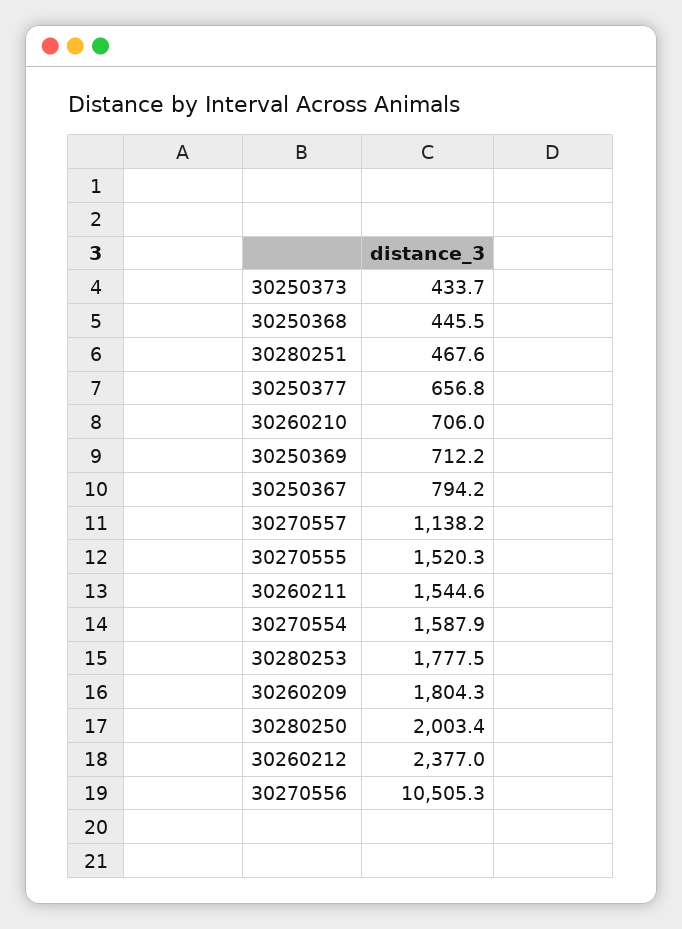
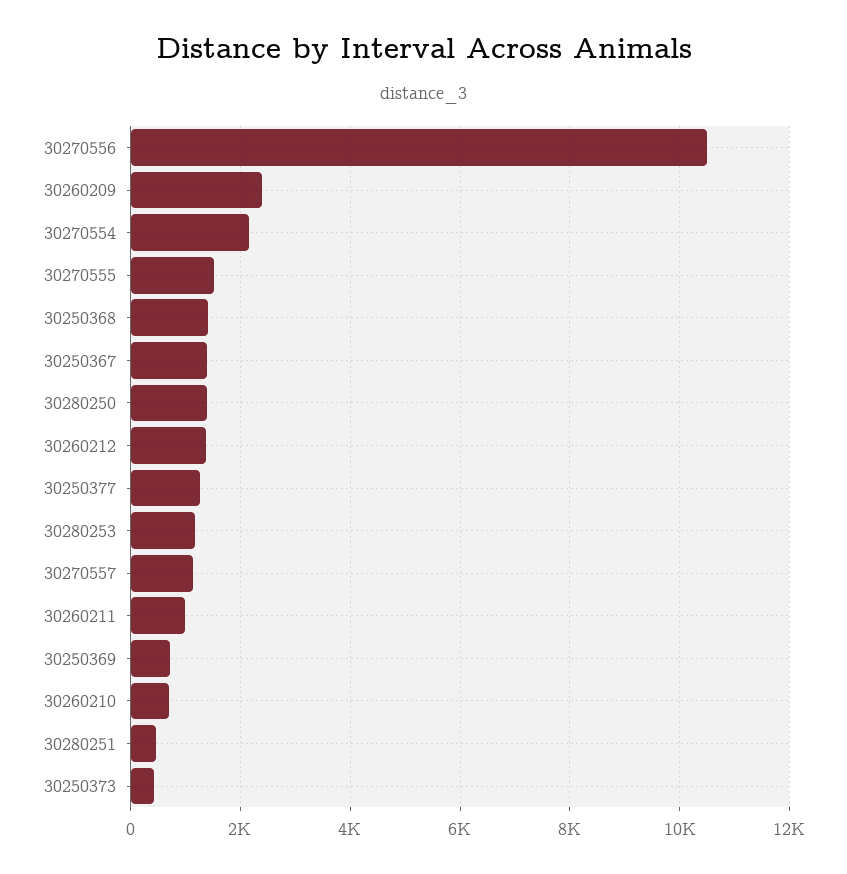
  {
    "30250373": 433.7,
-   "30250368": 445.5,
+   "30250368": 1400,
    "30280251": 467.6,
-   "30250377": 656.8,
+   "30250377": 1200,
    "30260210": 706,
    "30250369": 712.2,
-   "30250367": 794.2,
+   "30250367": 1400,
    "30270557": 1138.2,
    "30270555": 1520.3,
-   "30260211": 1544.6,
+   "30260211": 1000,
-   "30270554": 1587.9,
+   "30270554": 2200,
-   "30280253": 1777.5,
+   "30280253": 1200,
-   "30260209": 1804.3,
+   "30260209": 2400,
-   "30280250": 2003.4,
+   "30280250": 1400,
-   "30260212": 2377,
+   "30260212": 1400,
    "30270556": 10505.3
  }

